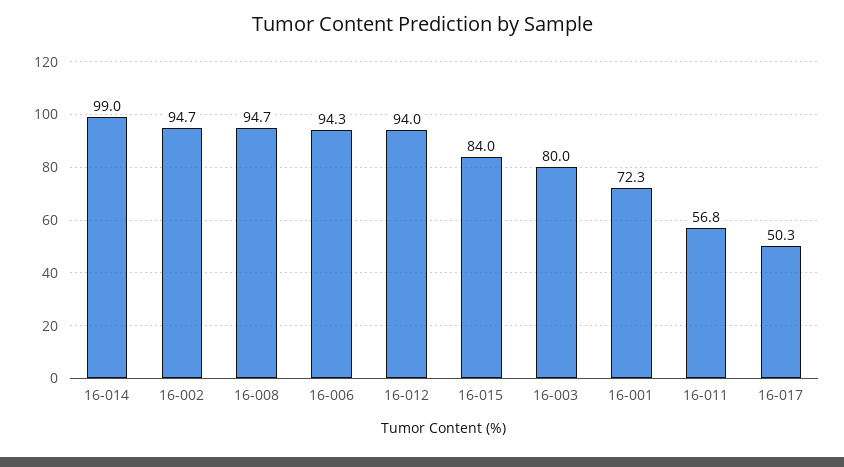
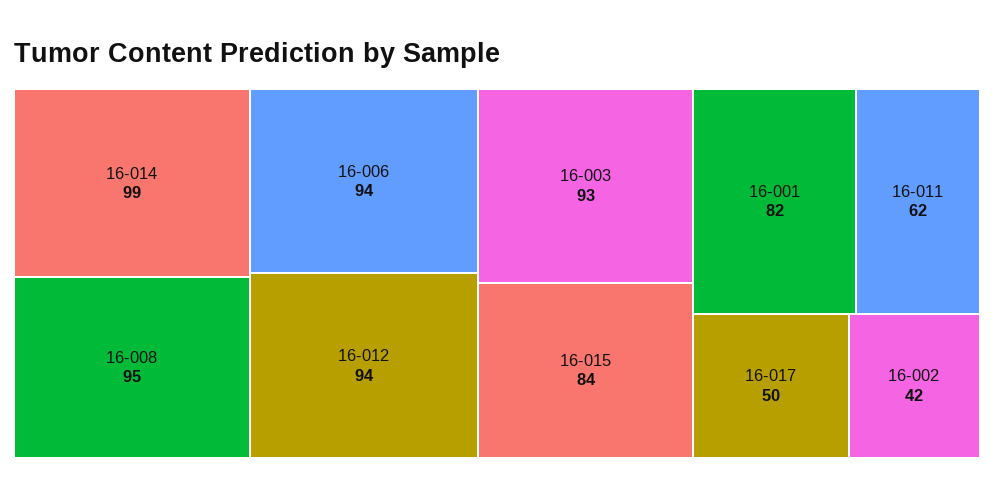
  {
    "16-014": 99,
-   "16-002": 94.7,
+   "16-002": 42,
    "16-008": 94.7,
    "16-006": 94.3,
    "16-012": 94,
    "16-015": 84,
-   "16-003": 80,
+   "16-003": 93,
-   "16-001": 72.3,
+   "16-001": 82,
-   "16-011": 56.8,
+   "16-011": 62,
    "16-017": 50.3
  }

